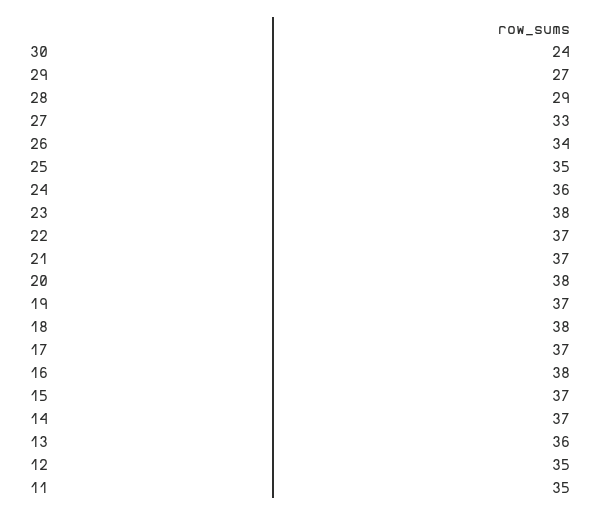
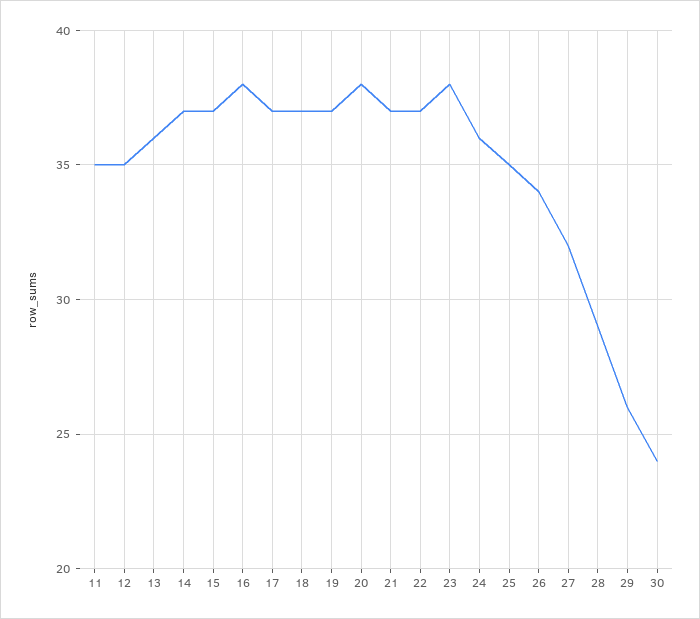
  {
    "30": 24,
-   "29": 27,
+   "29": 26,
    "28": 29,
-   "27": 33,
+   "27": 32,
    "26": 34,
    "25": 35,
    "24": 36,
    "23": 38,
    "22": 37,
    "21": 37,
    "20": 38,
    "19": 37,
-   "18": 38,
+   "18": 37,
    "17": 37,
    "16": 38,
    "15": 37,
    "14": 37,
    "13": 36,
    "12": 35,
    "11": 35
  }

